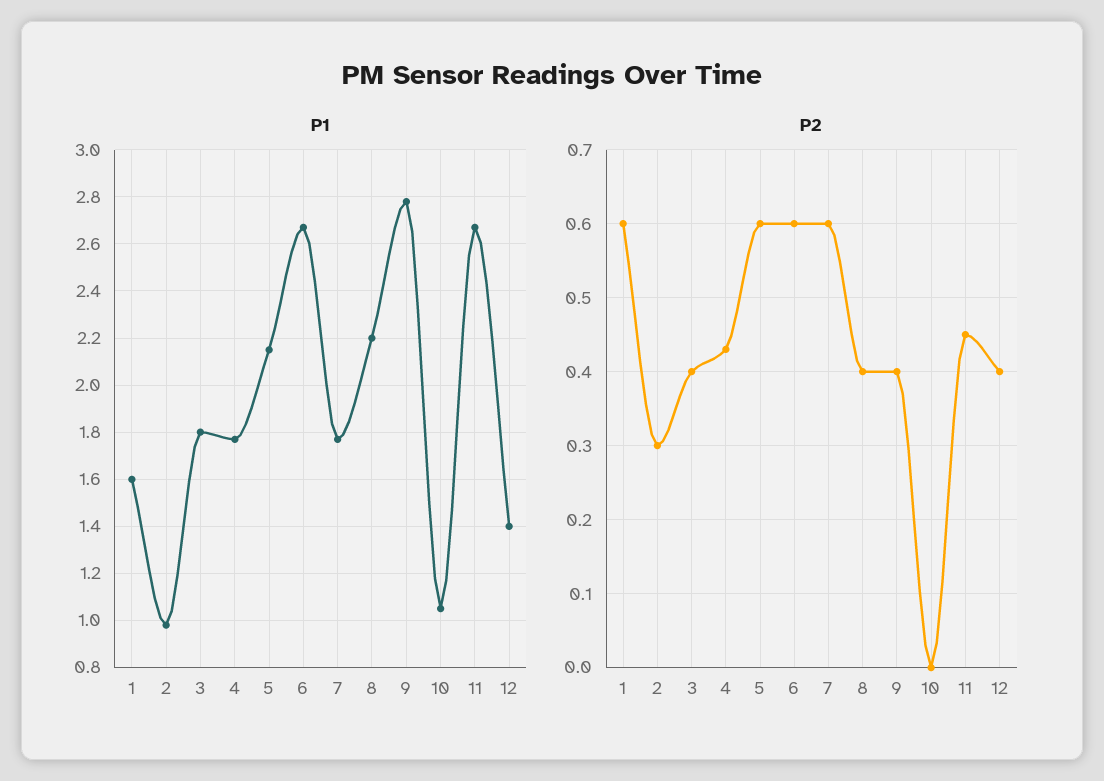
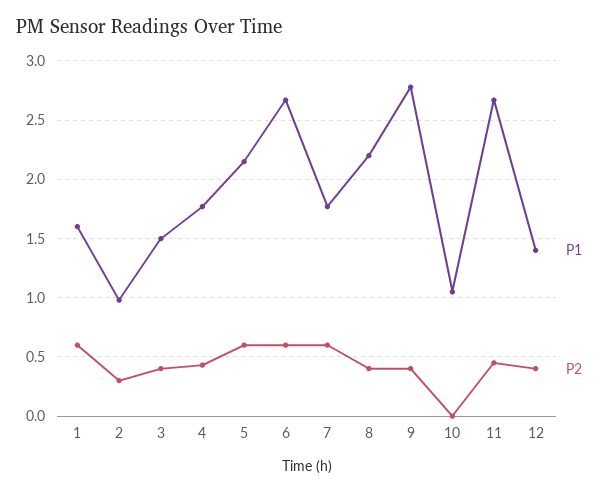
  {
    "P1": {
      "1": 1.6,
      "2": 1,
-     "3": 1.8,
+     "3": 1.5,
      "4": 1.75,
      "5": 2.15,
      "6": 2.65,
      "7": 1.75,
      "8": 2.2,
      "9": 2.8,
      "10": 1.05,
      "11": 2.65,
      "12": 1.4
    },
    "P2": {
      "1": 0.6,
      "2": 0.3,
      "3": 0.4,
      "4": 0.43,
      "5": 0.6,
      "6": 0.6,
      "7": 0.6,
      "8": 0.4,
      "9": 0.4,
      "10": 0,
      "11": 0.45,
      "12": 0.4
    }
  }

